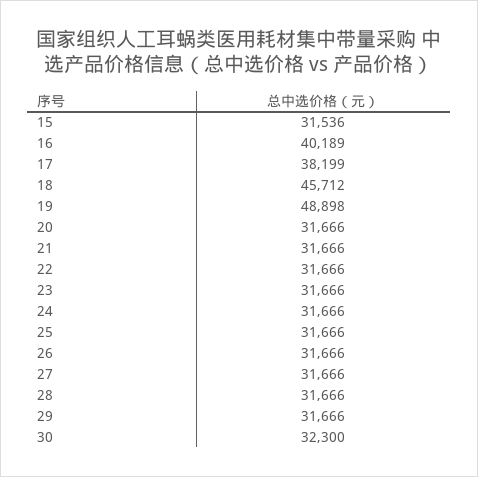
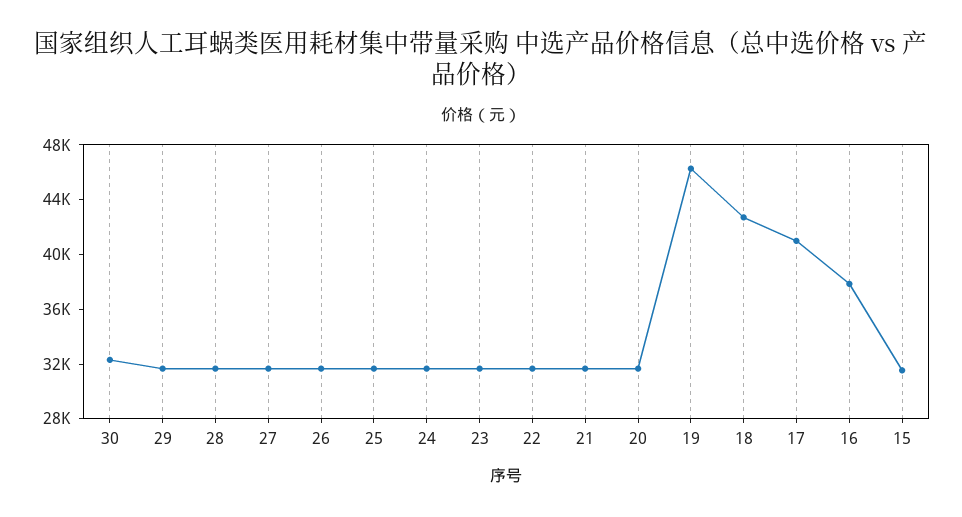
  {
    "15": 31536,
-   "16": 40189,
+   "16": 38000,
-   "17": 38199,
+   "17": 41000,
-   "18": 45712,
+   "18": 43000,
-   "19": 48898,
+   "19": 46000,
    "20": 31666,
    "21": 31666,
    "22": 31666,
    "23": 31666,
    "24": 31666,
    "25": 31666,
    "26": 31666,
    "27": 31666,
    "28": 31666,
    "29": 31666,
    "30": 32300
  }

